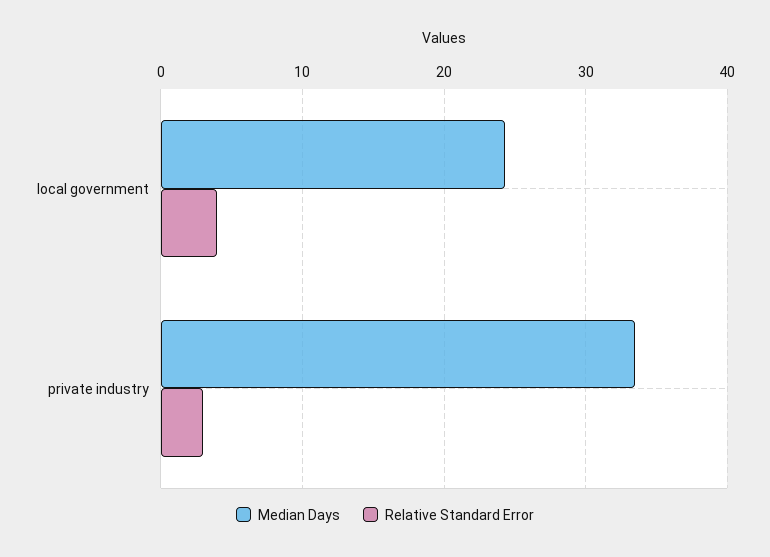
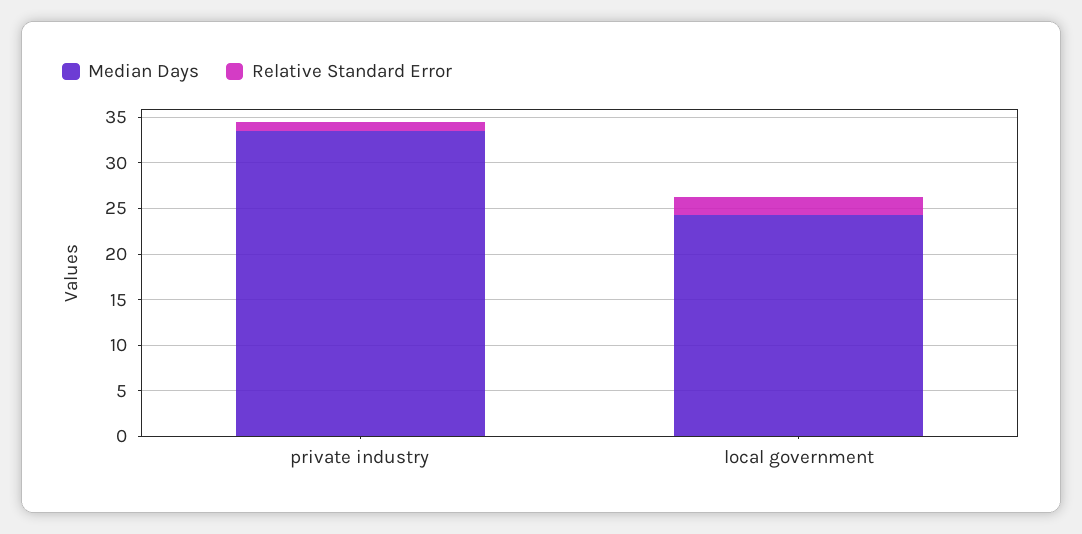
  {
    "Median Days": {
      "local government": 24,
      "private industry": 34
    },
    "Relative Standard Error": {
-     "local government": 4,
+     "local government": 2,
-     "private industry": 3
+     "private industry": 1
    }
  }

